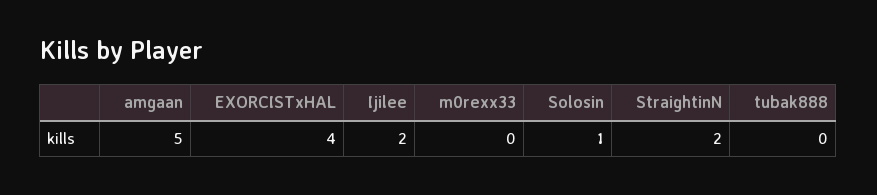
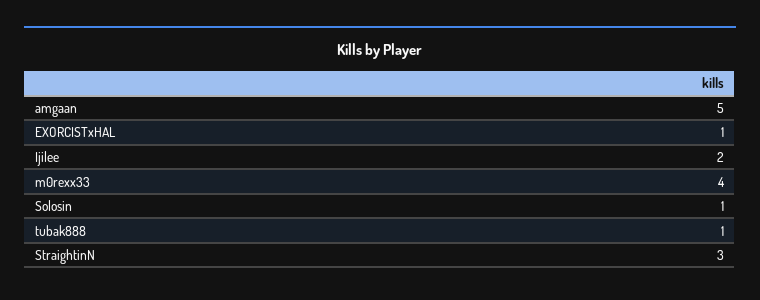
  {
    "amgaan": 5,
-   "EXORCISTxHAL": 4,
+   "EXORCISTxHAL": 1,
    "Ijilee": 2,
-   "m0rexx33": 0,
+   "m0rexx33": 4,
    "Solosin": 1,
-   "StraightinN": 2,
+   "StraightinN": 3,
-   "tubak888": 0
+   "tubak888": 1
  }

